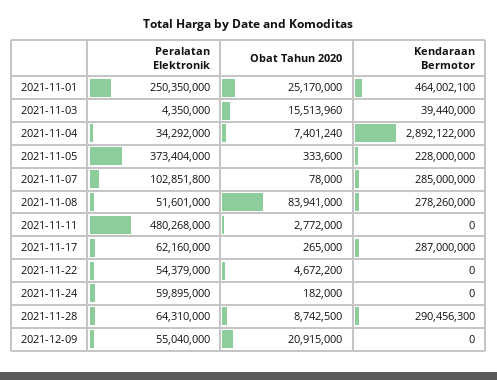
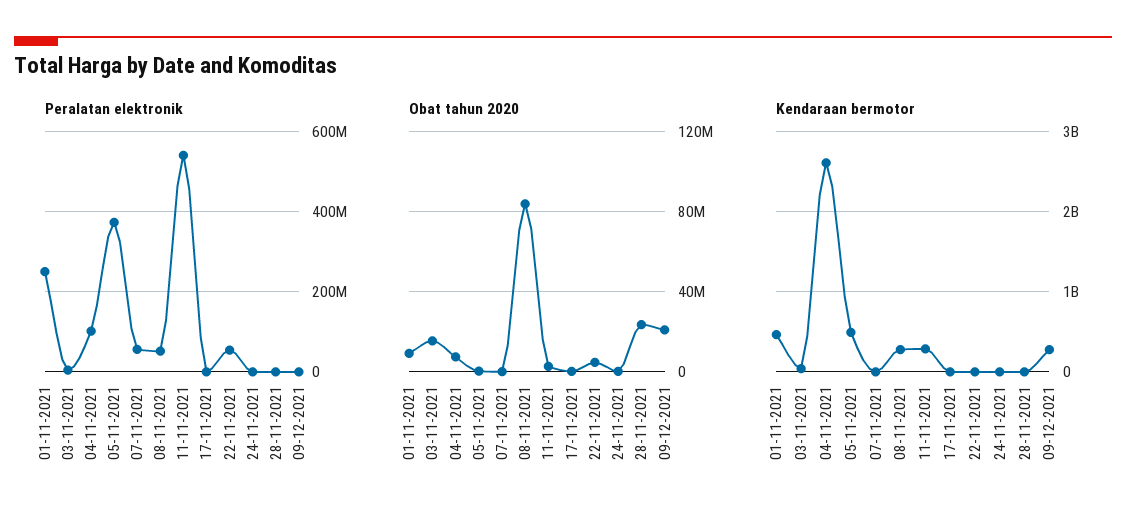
  {
    "Peralatan Elektronik": {
      "2021-11-01": 250350000,
      "2021-11-03": 4350000,
-     "2021-11-04": 34292000,
+     "2021-11-04": 100000000,
      "2021-11-05": 373404000,
-     "2021-11-07": 102851800,
+     "2021-11-07": 60000000,
      "2021-11-08": 51601000,
-     "2021-11-11": 480268000,
+     "2021-11-11": 540000000,
-     "2021-11-17": 62160000,
+     "2021-11-17": 0,
      "2021-11-22": 54379000,
-     "2021-11-24": 59895000,
+     "2021-11-24": 0,
-     "2021-11-28": 64310000,
+     "2021-11-28": 0,
-     "2021-12-09": 55040000
+     "2021-12-09": 0
    },
    "Obat Tahun 2020": {
-     "2021-11-01": 25170000,
+     "2021-11-01": 10000000,
      "2021-11-03": 15513960,
      "2021-11-04": 7401240,
      "2021-11-05": 333600,
      "2021-11-07": 78000,
      "2021-11-08": 83941000,
      "2021-11-11": 2772000,
      "2021-11-17": 265000,
      "2021-11-22": 4672200,
      "2021-11-24": 182000,
-     "2021-11-28": 8742500,
+     "2021-11-28": 25000000,
      "2021-12-09": 20915000
    },
    "Kendaraan Bermotor": {
      "2021-11-01": 464002100,
      "2021-11-03": 39440000,
-     "2021-11-04": 2892122000,
+     "2021-11-04": 2600000000,
-     "2021-11-05": 228000000,
+     "2021-11-05": 500000000,
-     "2021-11-07": 285000000,
+     "2021-11-07": 0,
      "2021-11-08": 278260000,
-     "2021-11-11": 0,
+     "2021-11-11": 300000000,
-     "2021-11-17": 287000000,
+     "2021-11-17": 0,
      "2021-11-22": 0,
      "2021-11-24": 0,
-     "2021-11-28": 290456300,
+     "2021-11-28": 0,
-     "2021-12-09": 0
+     "2021-12-09": 300000000
    }
  }

